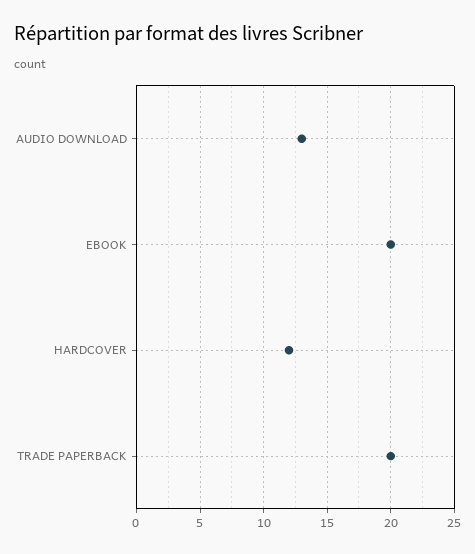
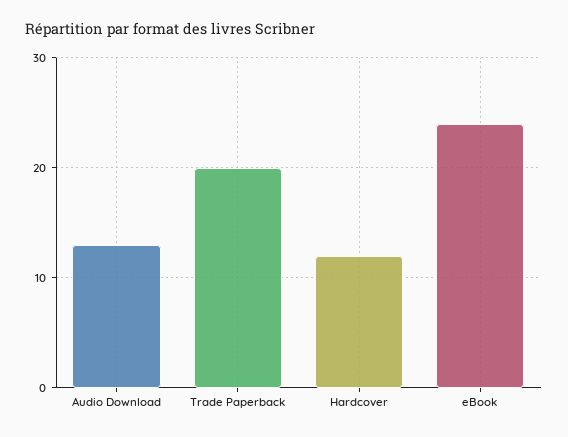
  {
    "AUDIO DOWNLOAD": 13,
-   "EBOOK": 20,
+   "EBOOK": 24,
    "HARDCOVER": 12,
    "TRADE PAPERBACK": 20
  }

